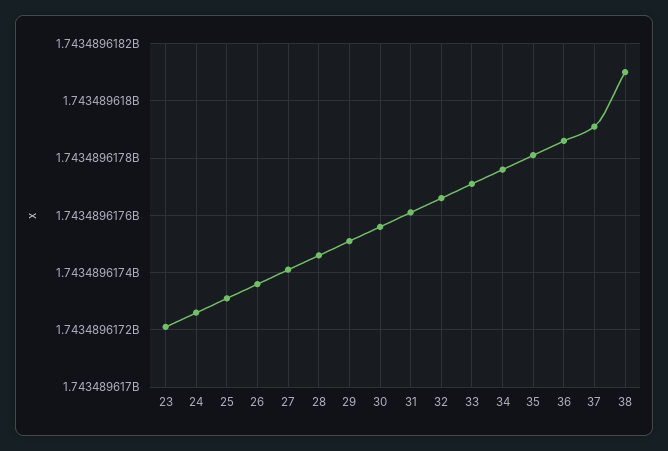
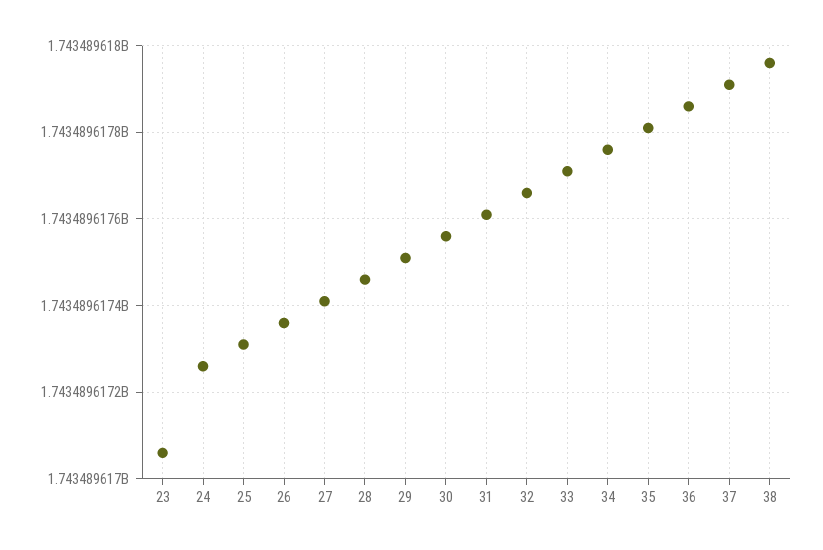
  {
-   "23": 1743489617.2,
+   "23": 1743489617.05,
    "24": 1743489617.25,
    "25": 1743489617.3,
    "26": 1743489617.35,
    "27": 1743489617.4,
    "28": 1743489617.45,
    "29": 1743489617.5,
    "30": 1743489617.55,
    "31": 1743489617.6,
    "32": 1743489617.65,
    "33": 1743489617.7,
    "34": 1743489617.75,
    "35": 1743489617.8,
    "36": 1743489617.85,
    "37": 1743489617.9,
-   "38": 1743489618.1
+   "38": 1743489617.95
  }

